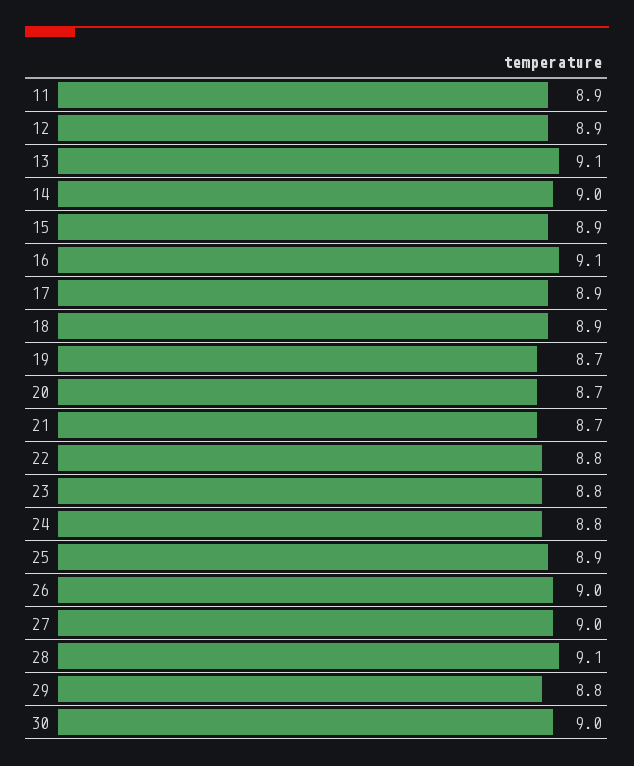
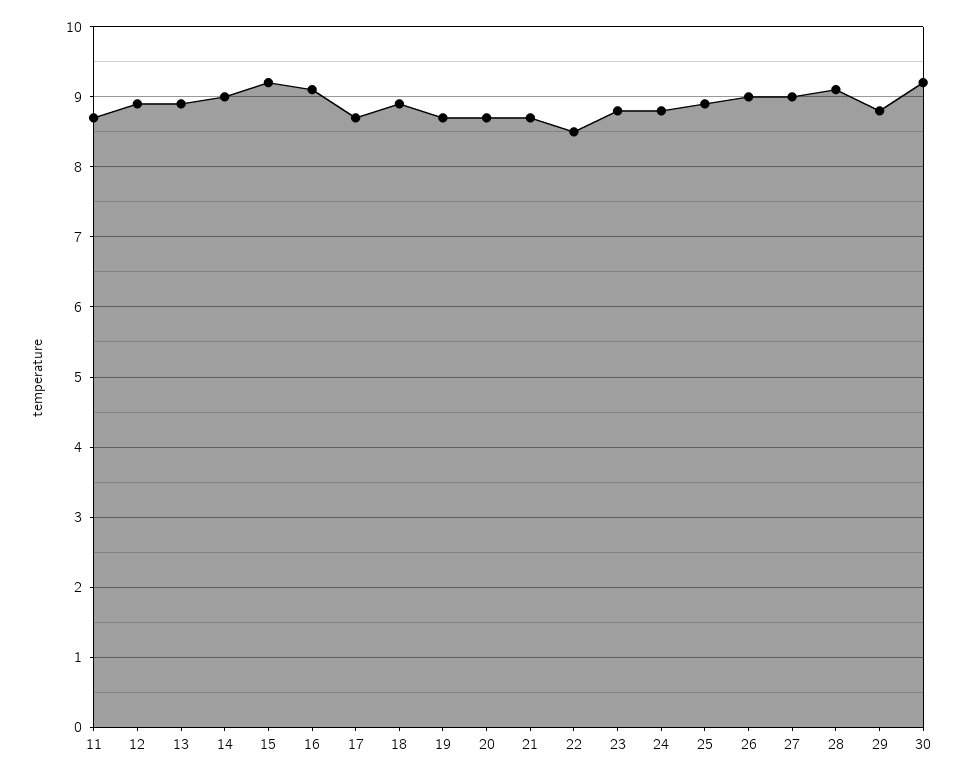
  {
-   "11": 8.9,
+   "11": 8.7,
    "12": 8.9,
-   "13": 9.1,
+   "13": 8.9,
    "14": 9,
-   "15": 8.9,
+   "15": 9.2,
    "16": 9.1,
-   "17": 8.9,
+   "17": 8.7,
    "18": 8.9,
    "19": 8.7,
    "20": 8.7,
    "21": 8.7,
-   "22": 8.8,
+   "22": 8.5,
    "23": 8.8,
    "24": 8.8,
    "25": 8.9,
    "26": 9,
    "27": 9,
    "28": 9.1,
    "29": 8.8,
-   "30": 9
+   "30": 9.2
  }

